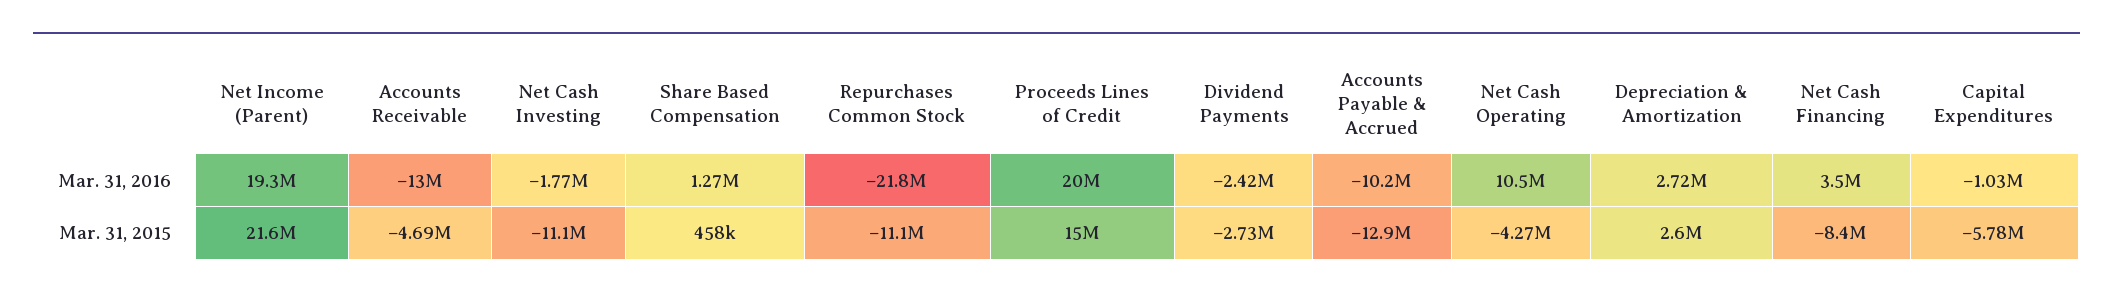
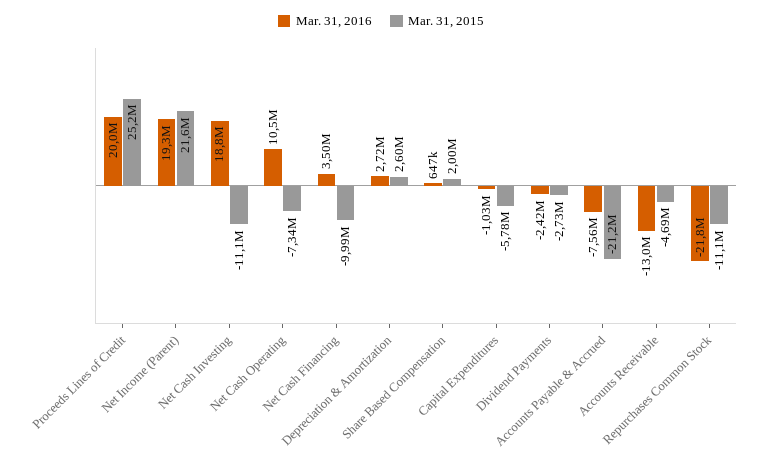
  {
    "Mar. 31, 2016": {
      "Net Income (Parent)": 19300000,
      "Accounts Receivable": -13000000,
-     "Net Cash Investing": -1770000,
+     "Net Cash Investing": 18800000,
-     "Share Based Compensation": 1270000,
+     "Share Based Compensation": 647000,
      "Repurchases Common Stock": -21800000,
      "Proceeds Lines of Credit": 20000000,
      "Dividend Payments": -2420000,
-     "Accounts Payable & Accrued": -10200000,
+     "Accounts Payable & Accrued": -7560000,
      "Net Cash Operating": 10500000,
      "Depreciation & Amortization": 2720000,
      "Net Cash Financing": 3500000,
      "Capital Expenditures": -1030000
    },
    "Mar. 31, 2015": {
      "Net Income (Parent)": 21600000,
      "Accounts Receivable": -4690000,
      "Net Cash Investing": -11100000,
-     "Share Based Compensation": 458000,
+     "Share Based Compensation": 2000000,
      "Repurchases Common Stock": -11100000,
-     "Proceeds Lines of Credit": 15000000,
+     "Proceeds Lines of Credit": 25200000,
      "Dividend Payments": -2730000,
-     "Accounts Payable & Accrued": -12900000,
+     "Accounts Payable & Accrued": -21200000,
-     "Net Cash Operating": -4270000,
+     "Net Cash Operating": -7340000,
      "Depreciation & Amortization": 2600000,
-     "Net Cash Financing": -8400000,
+     "Net Cash Financing": -9990000,
      "Capital Expenditures": -5780000
    }
  }

